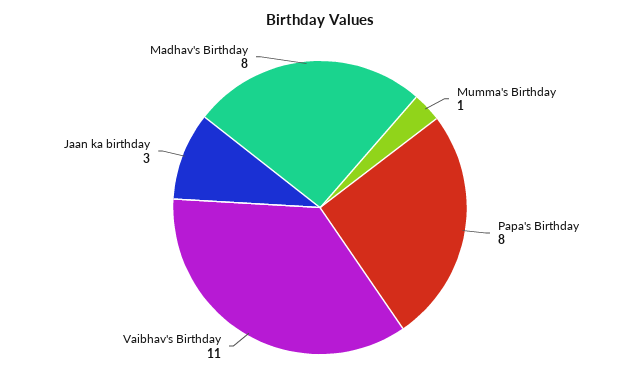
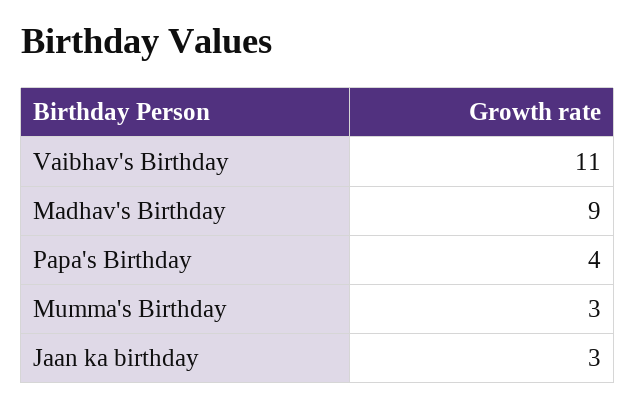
  {
-   "Mumma's Birthday": 1,
+   "Mumma's Birthday": 3,
-   "Papa's Birthday": 8,
+   "Papa's Birthday": 4,
    "Vaibhav's Birthday": 11,
    "Jaan ka birthday": 3,
-   "Madhav's Birthday": 8
+   "Madhav's Birthday": 9
  }

